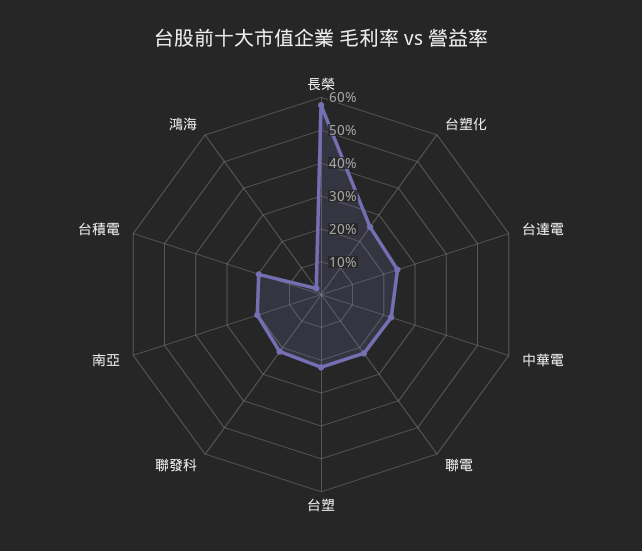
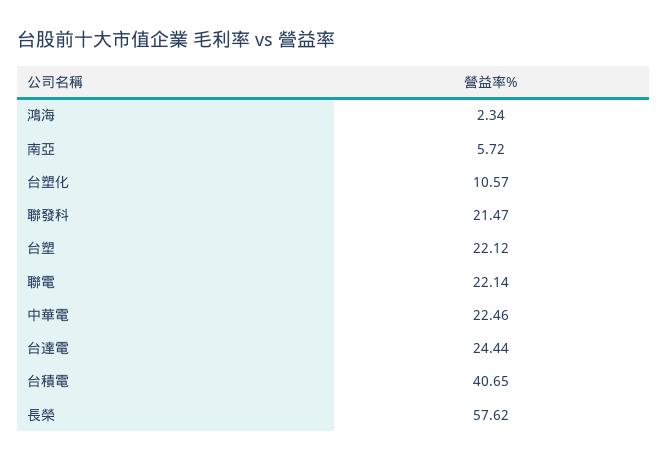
  {
    "長榮": 57.62,
-   "台塑化": 25,
+   "台塑化": 10.57,
    "台達電": 24.44,
    "中華電": 22.46,
    "聯電": 22.14,
    "台塑": 22.12,
    "聯發科": 21.47,
-   "南亞": 20,
+   "南亞": 5.72,
-   "台積電": 20,
+   "台積電": 40.65,
    "鴻海": 2.34
  }

